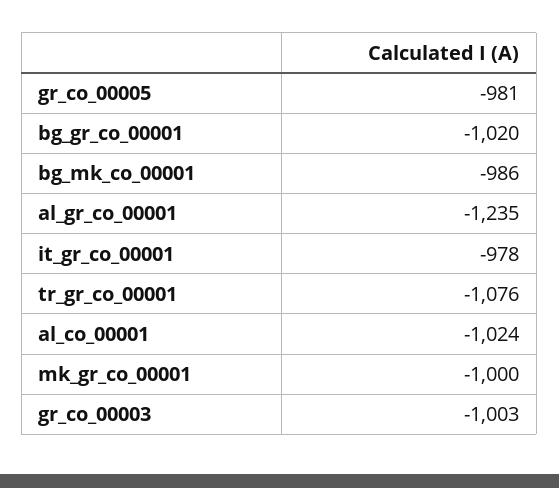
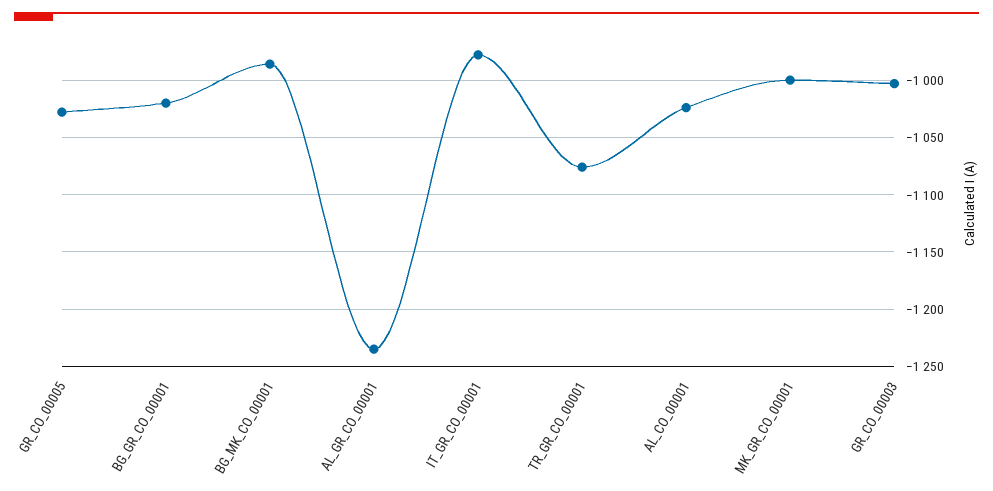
  {
-   "gr_co_00005": -981,
+   "gr_co_00005": -1030,
    "bg_gr_co_00001": -1020,
    "bg_mk_co_00001": -986,
    "al_gr_co_00001": -1235,
    "it_gr_co_00001": -978,
    "tr_gr_co_00001": -1076,
    "al_co_00001": -1024,
    "mk_gr_co_00001": -1000,
    "gr_co_00003": -1003
  }

